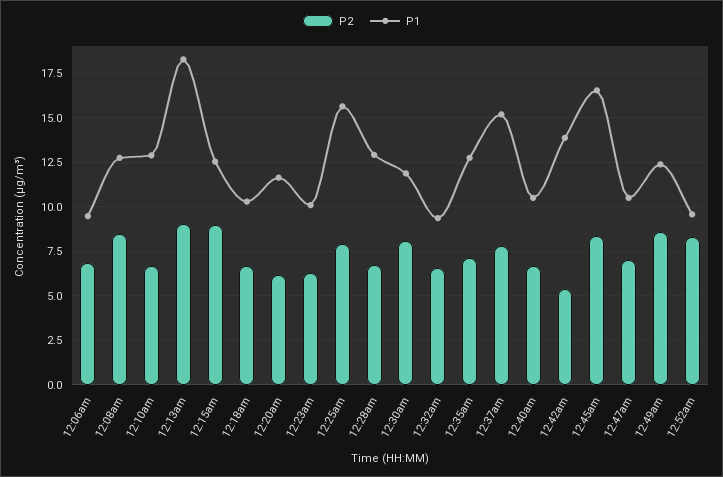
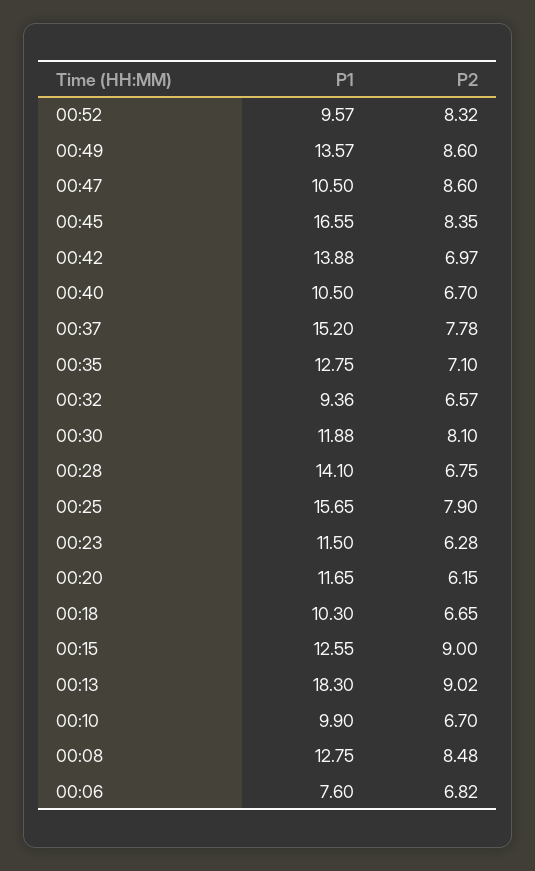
  {
    "P2": {
      "12:06am": 6.82,
      "12:08am": 8.48,
      "12:10am": 6.7,
      "12:13am": 9.02,
      "12:15am": 9,
      "12:18am": 6.65,
      "12:20am": 6.15,
      "12:23am": 6.28,
      "12:25am": 7.9,
      "12:28am": 6.75,
      "12:30am": 8.1,
      "12:32am": 6.57,
      "12:35am": 7.1,
      "12:37am": 7.78,
      "12:40am": 6.7,
-     "12:42am": 5.5,
+     "12:42am": 6.97,
      "12:45am": 8.35,
-     "12:47am": 7,
+     "12:47am": 8.6,
      "12:49am": 8.6,
      "12:52am": 8.32
    },
    "P1": {
-     "12:06am": 9.5,
+     "12:06am": 7.6,
      "12:08am": 12.75,
-     "12:10am": 13,
+     "12:10am": 9.9,
      "12:13am": 18.3,
      "12:15am": 12.55,
      "12:18am": 10.3,
      "12:20am": 11.65,
-     "12:23am": 10,
+     "12:23am": 11.5,
      "12:25am": 15.65,
-     "12:28am": 13,
+     "12:28am": 14.1,
      "12:30am": 11.88,
      "12:32am": 9.36,
      "12:35am": 12.75,
      "12:37am": 15.2,
      "12:40am": 10.5,
      "12:42am": 13.88,
      "12:45am": 16.55,
      "12:47am": 10.5,
-     "12:49am": 12.5,
+     "12:49am": 13.57,
      "12:52am": 9.57
    }
  }

